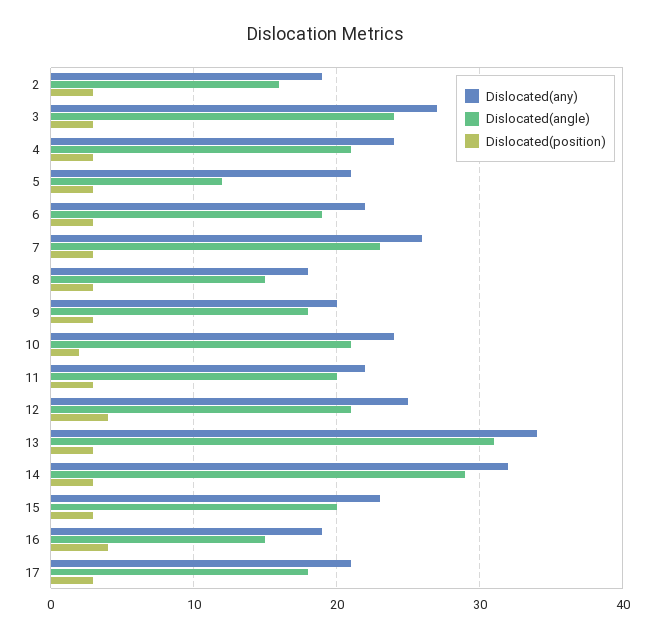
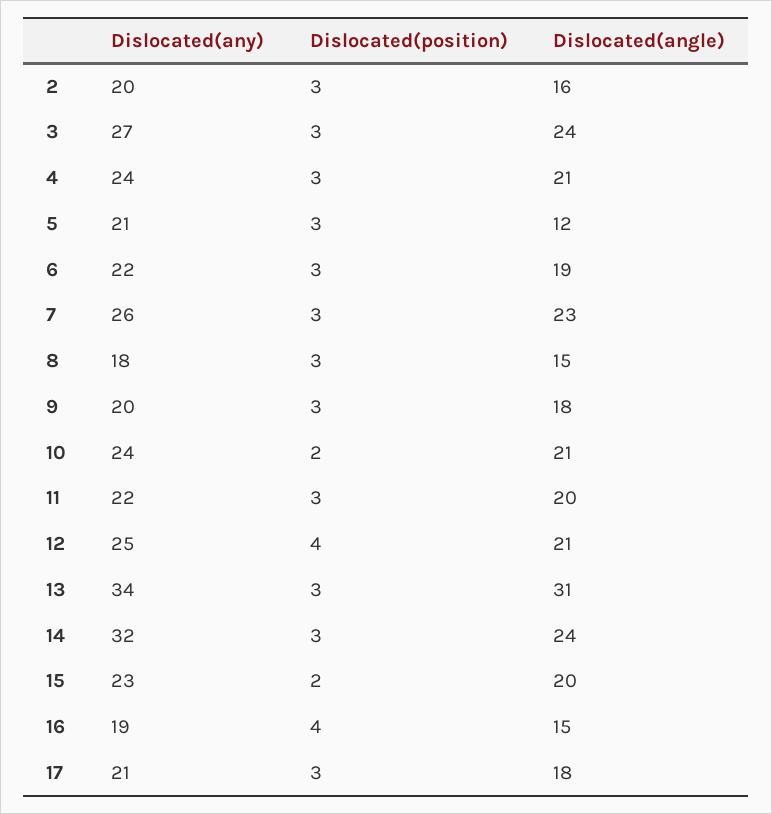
  {
    "Dislocated(any)": {
-     "2": 19,
+     "2": 20,
      "3": 27,
      "4": 24,
      "5": 21,
      "6": 22,
      "7": 26,
      "8": 18,
      "9": 20,
      "10": 24,
      "11": 22,
      "12": 25,
      "13": 34,
      "14": 32,
      "15": 23,
      "16": 19,
      "17": 21
    },
    "Dislocated(angle)": {
      "2": 16,
      "3": 24,
      "4": 21,
      "5": 12,
      "6": 19,
      "7": 23,
      "8": 15,
      "9": 18,
      "10": 21,
      "11": 20,
      "12": 21,
      "13": 31,
-     "14": 29,
+     "14": 24,
      "15": 20,
      "16": 15,
      "17": 18
    },
    "Dislocated(position)": {
      "2": 3,
      "3": 3,
      "4": 3,
      "5": 3,
      "6": 3,
      "7": 3,
      "8": 3,
      "9": 3,
      "10": 2,
      "11": 3,
      "12": 4,
      "13": 3,
      "14": 3,
-     "15": 3,
+     "15": 2,
      "16": 4,
      "17": 3
    }
  }

